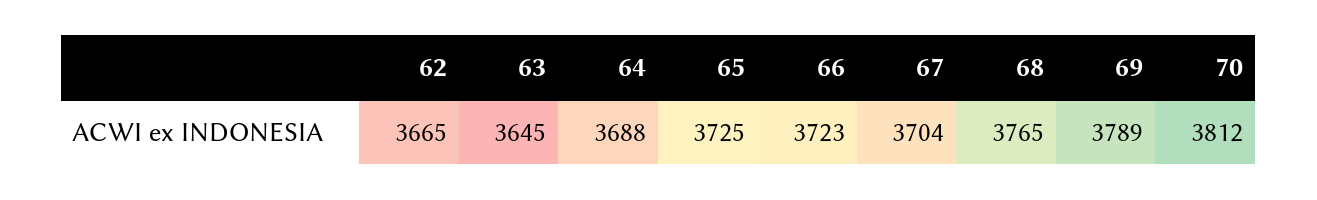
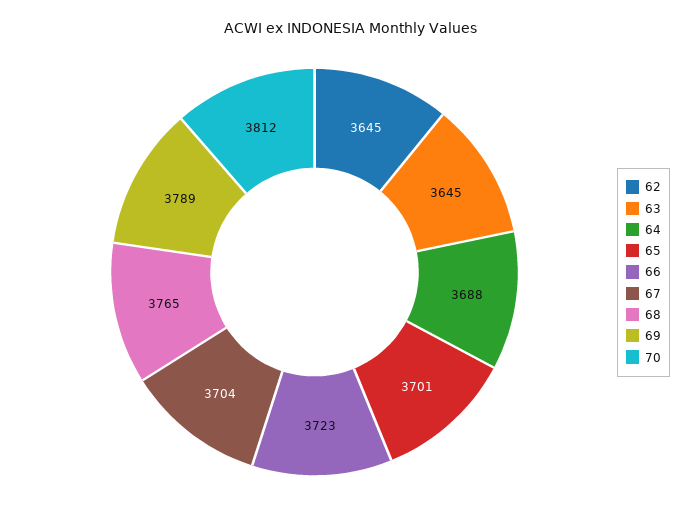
  {
-   "62": 3665,
+   "62": 3645,
    "63": 3645,
    "64": 3688,
-   "65": 3725,
+   "65": 3701,
    "66": 3723,
    "67": 3704,
    "68": 3765,
    "69": 3789,
    "70": 3812
  }

